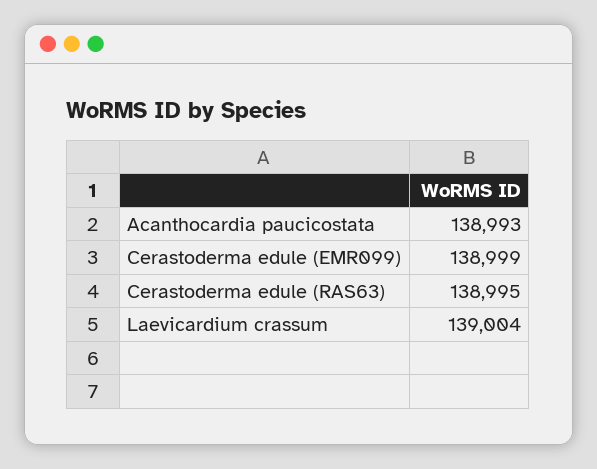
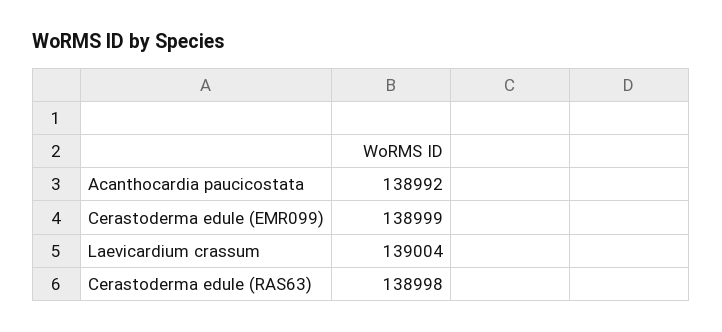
  {
-   "Acanthocardia paucicostata": 138993,
+   "Acanthocardia paucicostata": 138992,
    "Cerastoderma edule (EMR099)": 138999,
-   "Cerastoderma edule (RAS63)": 138995,
+   "Cerastoderma edule (RAS63)": 138998,
    "Laevicardium crassum": 139004
  }

